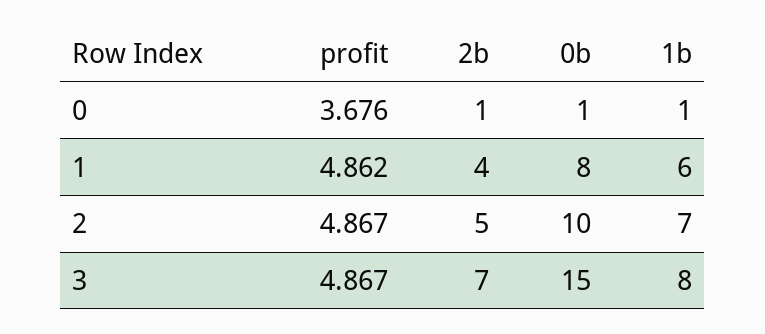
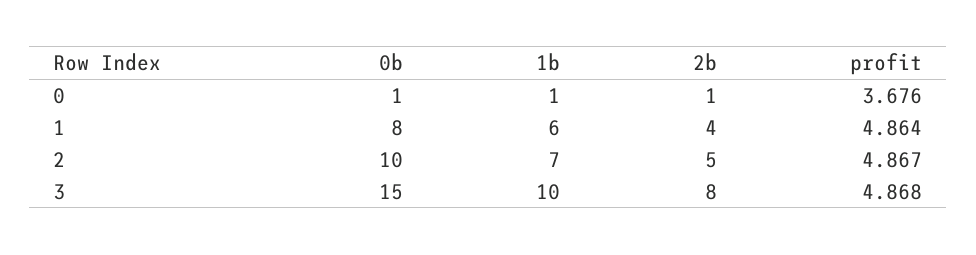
  {
    "profit": {
      "0": 3.676,
-     "1": 4.862,
+     "1": 4.864,
      "2": 4.867,
-     "3": 4.867
+     "3": 4.868
    },
    "2b": {
      "0": 1,
      "1": 4,
      "2": 5,
-     "3": 7
+     "3": 8
    },
    "0b": {
      "0": 1,
      "1": 8,
      "2": 10,
      "3": 15
    },
    "1b": {
      "0": 1,
      "1": 6,
      "2": 7,
-     "3": 8
+     "3": 10
    }
  }

